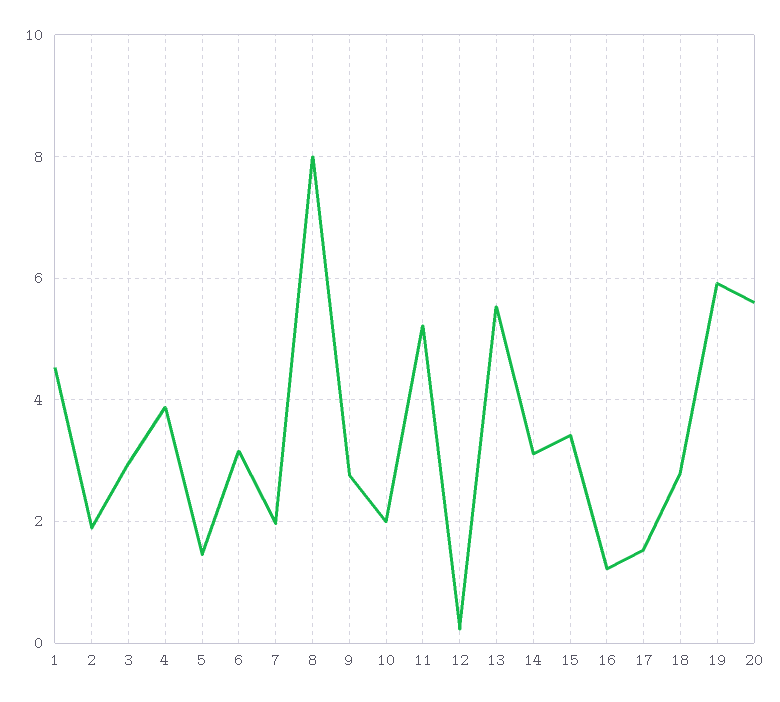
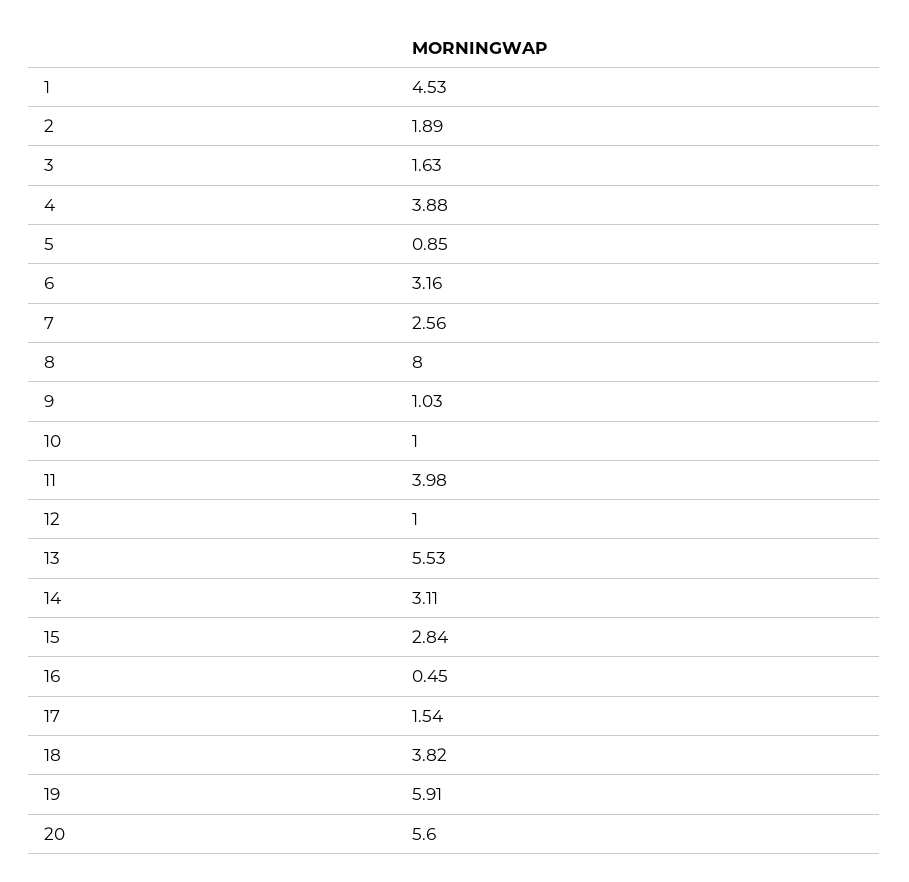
  {
    "1": 4.53,
    "2": 1.89,
-   "3": 3,
+   "3": 1.63,
    "4": 3.88,
-   "5": 1.4,
+   "5": 0.85,
    "6": 3.16,
-   "7": 2,
+   "7": 2.56,
    "8": 8,
-   "9": 2.8,
+   "9": 1.03,
-   "10": 2,
+   "10": 1,
-   "11": 5.2,
+   "11": 3.98,
-   "12": 0.2,
+   "12": 1,
    "13": 5.53,
    "14": 3.11,
-   "15": 3.4,
+   "15": 2.84,
-   "16": 1.2,
+   "16": 0.45,
    "17": 1.54,
-   "18": 2.8,
+   "18": 3.82,
    "19": 5.91,
    "20": 5.6
  }

